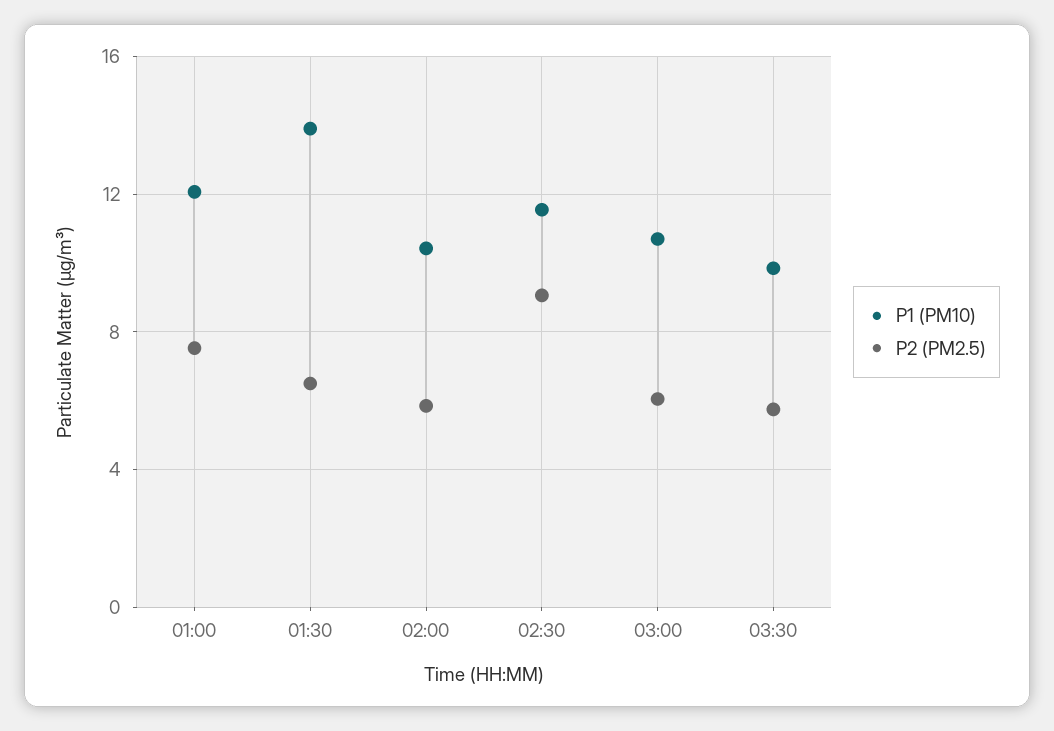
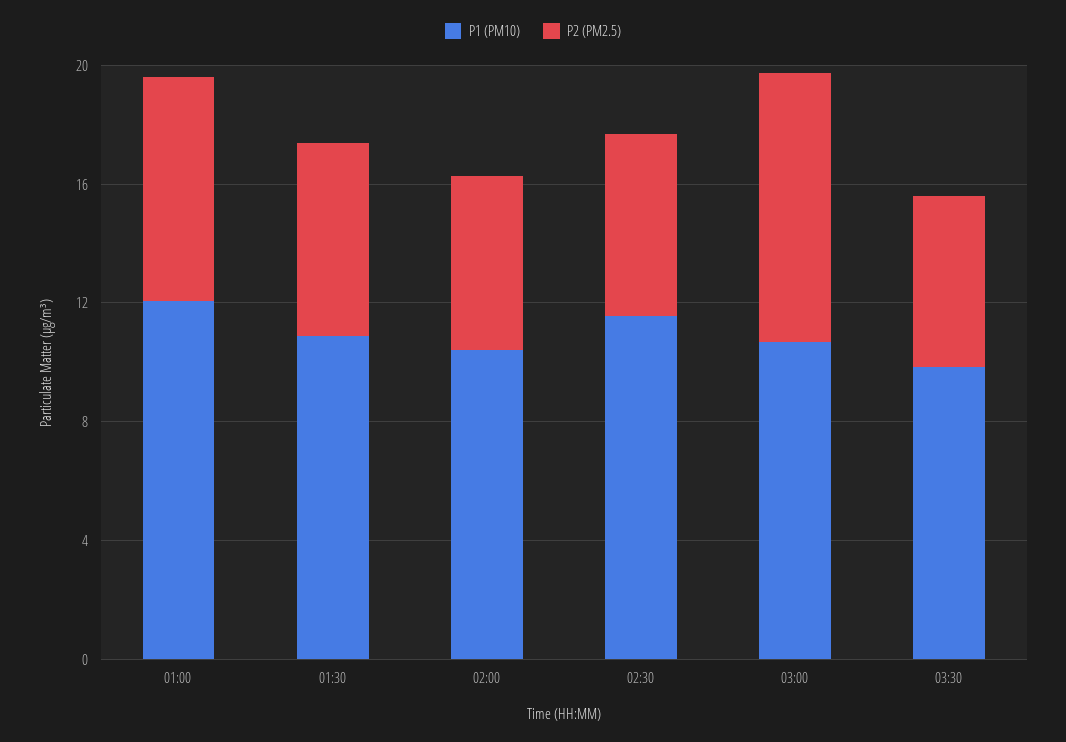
  {
    "P1 (PM10)": {
      "01:00": 12,
-     "01:30": 14,
+     "01:30": 11,
      "02:00": 10.5,
      "02:30": 11.5,
      "03:00": 10.5,
      "03:30": 10
    },
    "P2 (PM2.5)": {
      "01:00": 7.5,
      "01:30": 6.5,
      "02:00": 6,
-     "02:30": 9,
+     "02:30": 6,
-     "03:00": 6,
+     "03:00": 9,
      "03:30": 6
    }
  }

